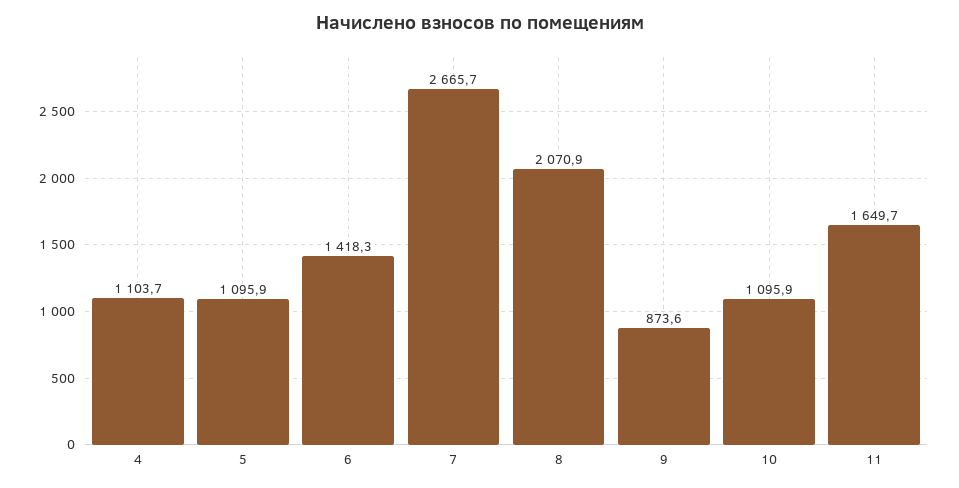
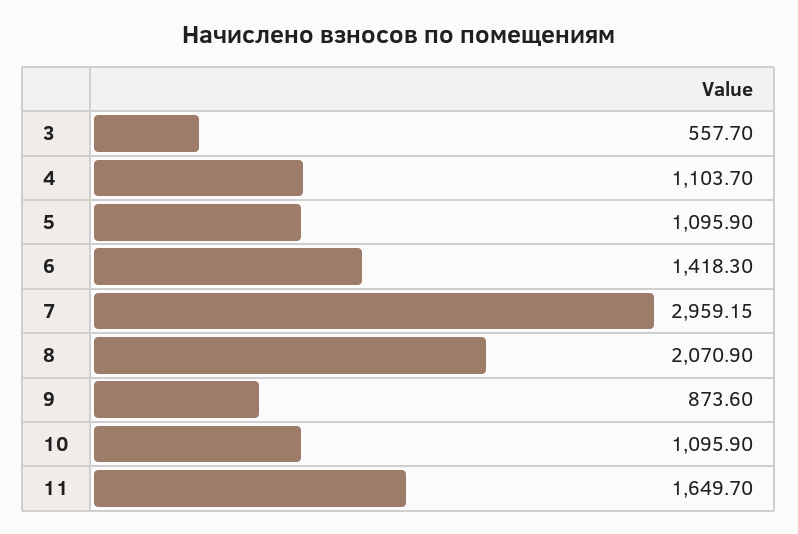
  {
    "4": 1103.7,
    "5": 1095.9,
    "6": 1418.3,
-   "7": 2665.7,
+   "7": 2959.15,
    "8": 2070.9,
    "9": 873.6,
    "10": 1095.9,
-   "11": 1649.7
+   "11": 1649.7,
+   "3": 557.7
  }

